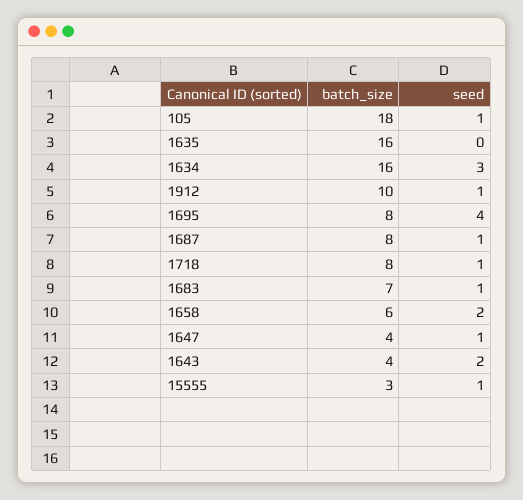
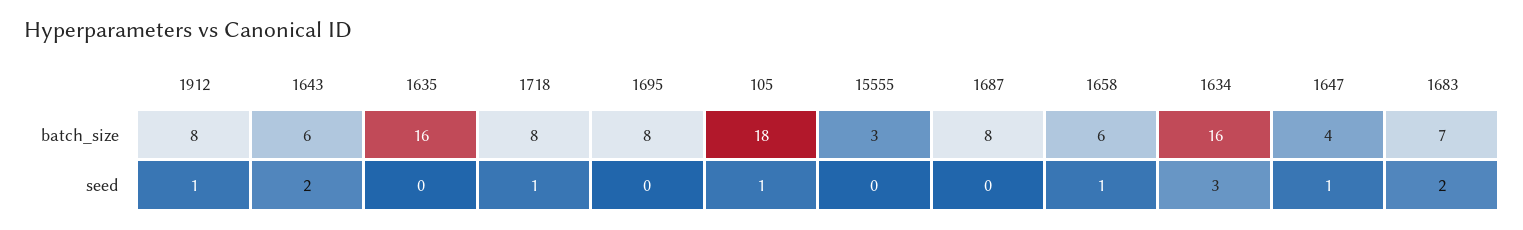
  {
    "batch_size": {
      "105": 18,
      "1635": 16,
      "1634": 16,
-     "1912": 10,
+     "1912": 8,
      "1695": 8,
      "1687": 8,
      "1718": 8,
      "1683": 7,
      "1658": 6,
      "1647": 4,
-     "1643": 4,
+     "1643": 6,
      "15555": 3
    },
    "seed": {
      "105": 1,
      "1635": 0,
      "1634": 3,
      "1912": 1,
-     "1695": 4,
+     "1695": 0,
-     "1687": 1,
+     "1687": 0,
      "1718": 1,
-     "1683": 1,
+     "1683": 2,
-     "1658": 2,
+     "1658": 1,
      "1647": 1,
      "1643": 2,
-     "15555": 1
+     "15555": 0
    }
  }

